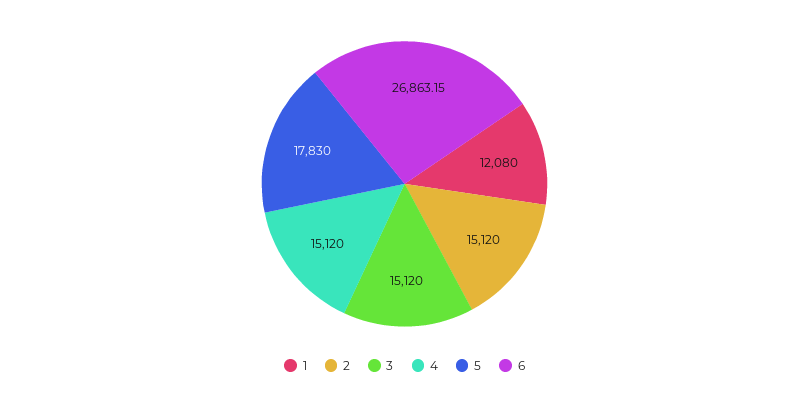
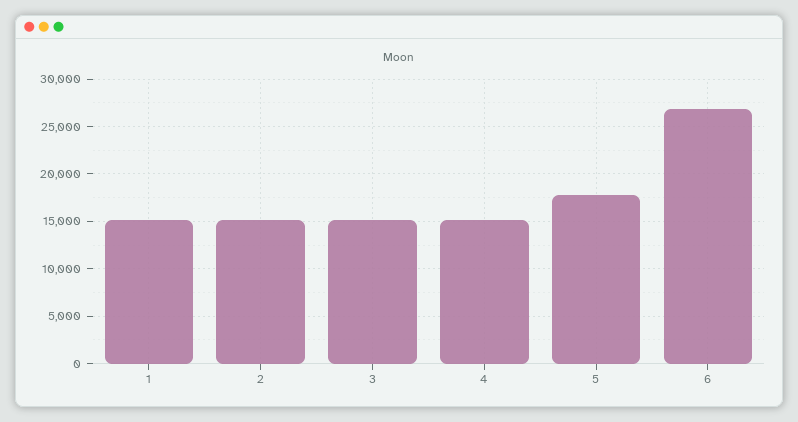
  {
-   "1": 12080,
+   "1": 15000,
    "2": 15120,
    "3": 15120,
    "4": 15120,
    "5": 17830,
    "6": 26863.15
  }

